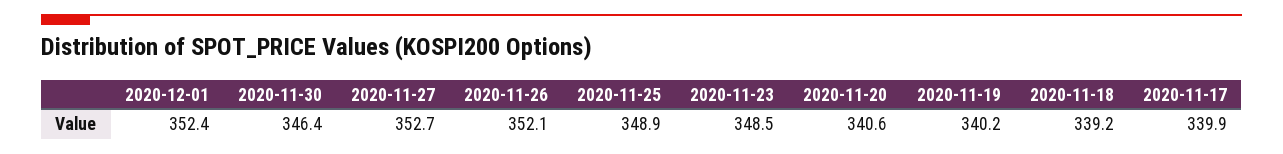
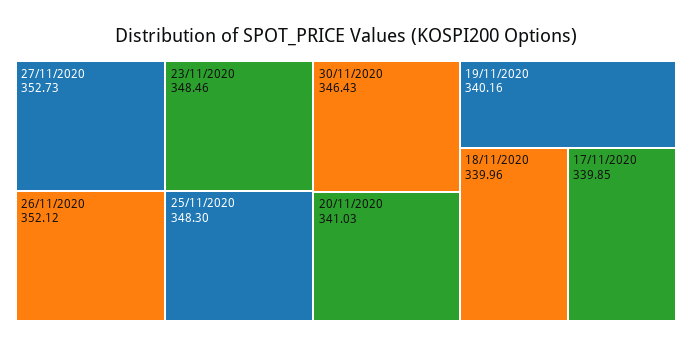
  {
-   "2020-12-01": 352.4,
    "2020-11-30": 346.43,
    "2020-11-27": 352.73,
    "2020-11-26": 352.12,
-   "2020-11-25": 348.9,
+   "2020-11-25": 348.3,
    "2020-11-23": 348.46,
-   "2020-11-20": 340.6,
+   "2020-11-20": 341.03,
    "2020-11-19": 340.16,
-   "2020-11-18": 339.2,
+   "2020-11-18": 339.96,
    "2020-11-17": 339.85
  }

